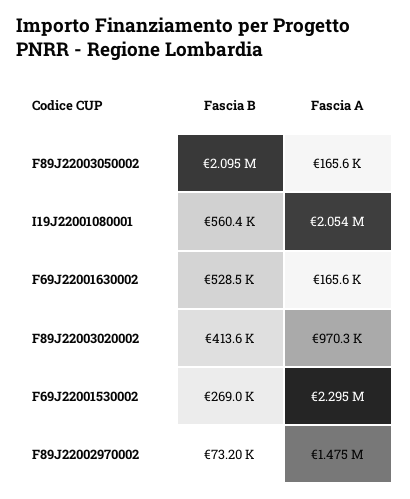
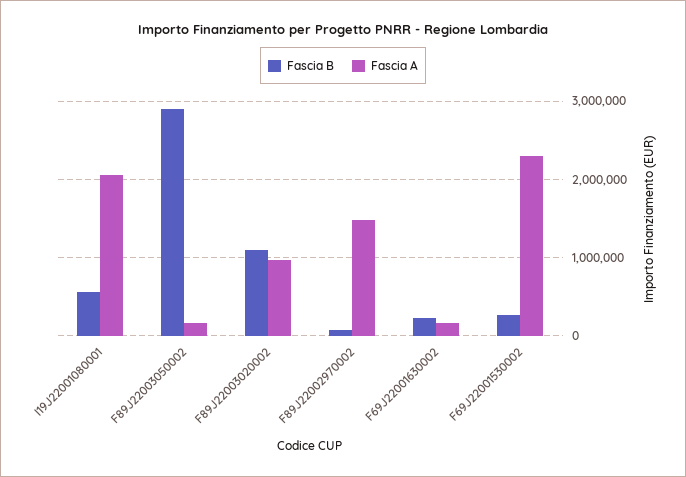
  {
    "Fascia B": {
-     "F89J22003050002": 2095000,
+     "F89J22003050002": 2900000,
      "I19J22001080001": 560400,
-     "F69J22001630002": 528500,
+     "F69J22001630002": 200000,
-     "F89J22003020002": 413600,
+     "F89J22003020002": 1100000,
      "F69J22001530002": 269000,
      "F89J22002970002": 73200
    },
    "Fascia A": {
      "F89J22003050002": 165600,
      "I19J22001080001": 2054000,
      "F69J22001630002": 165600,
      "F89J22003020002": 970300,
      "F69J22001530002": 2295000,
      "F89J22002970002": 1475000
    }
  }

